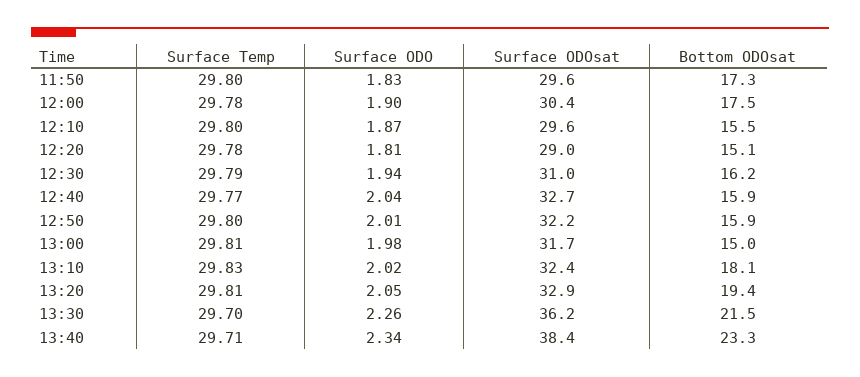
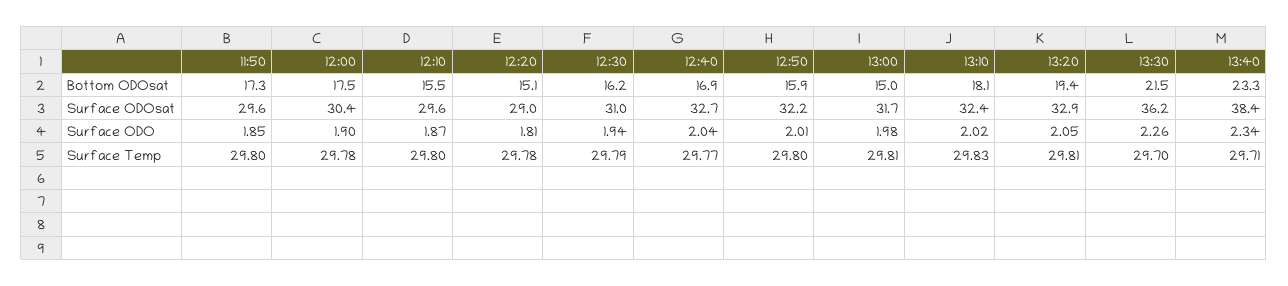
  {
    "Surface Temp": {
      "11:50": 29.8,
      "12:00": 29.78,
      "12:10": 29.8,
      "12:20": 29.78,
      "12:30": 29.79,
      "12:40": 29.77,
      "12:50": 29.8,
      "13:00": 29.81,
      "13:10": 29.83,
      "13:20": 29.81,
      "13:30": 29.7,
      "13:40": 29.71
    },
    "Surface ODO": {
-     "11:50": 1.83,
+     "11:50": 1.85,
      "12:00": 1.9,
      "12:10": 1.87,
      "12:20": 1.81,
      "12:30": 1.94,
      "12:40": 2.04,
      "12:50": 2.01,
      "13:00": 1.98,
      "13:10": 2.02,
      "13:20": 2.05,
      "13:30": 2.26,
      "13:40": 2.34
    },
    "Surface ODOsat": {
      "11:50": 29.6,
      "12:00": 30.4,
      "12:10": 29.6,
      "12:20": 29,
      "12:30": 31,
      "12:40": 32.7,
      "12:50": 32.2,
      "13:00": 31.7,
      "13:10": 32.4,
      "13:20": 32.9,
      "13:30": 36.2,
      "13:40": 38.4
    },
    "Bottom ODOsat": {
      "11:50": 17.3,
      "12:00": 17.5,
      "12:10": 15.5,
      "12:20": 15.1,
      "12:30": 16.2,
-     "12:40": 15.9,
+     "12:40": 16.9,
      "12:50": 15.9,
      "13:00": 15,
      "13:10": 18.1,
      "13:20": 19.4,
      "13:30": 21.5,
      "13:40": 23.3
    }
  }

